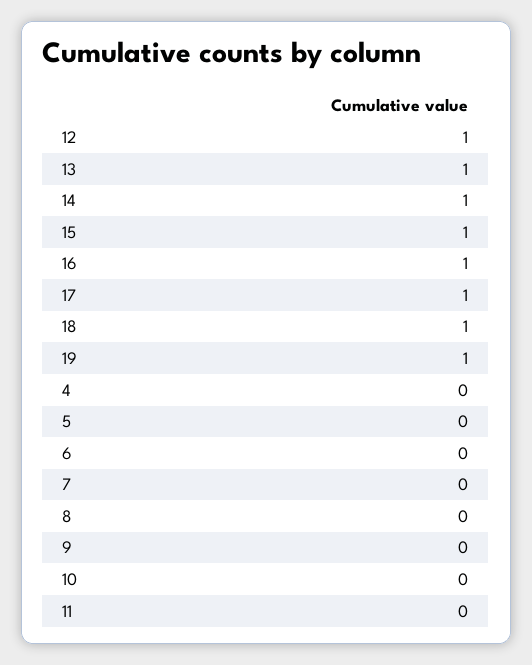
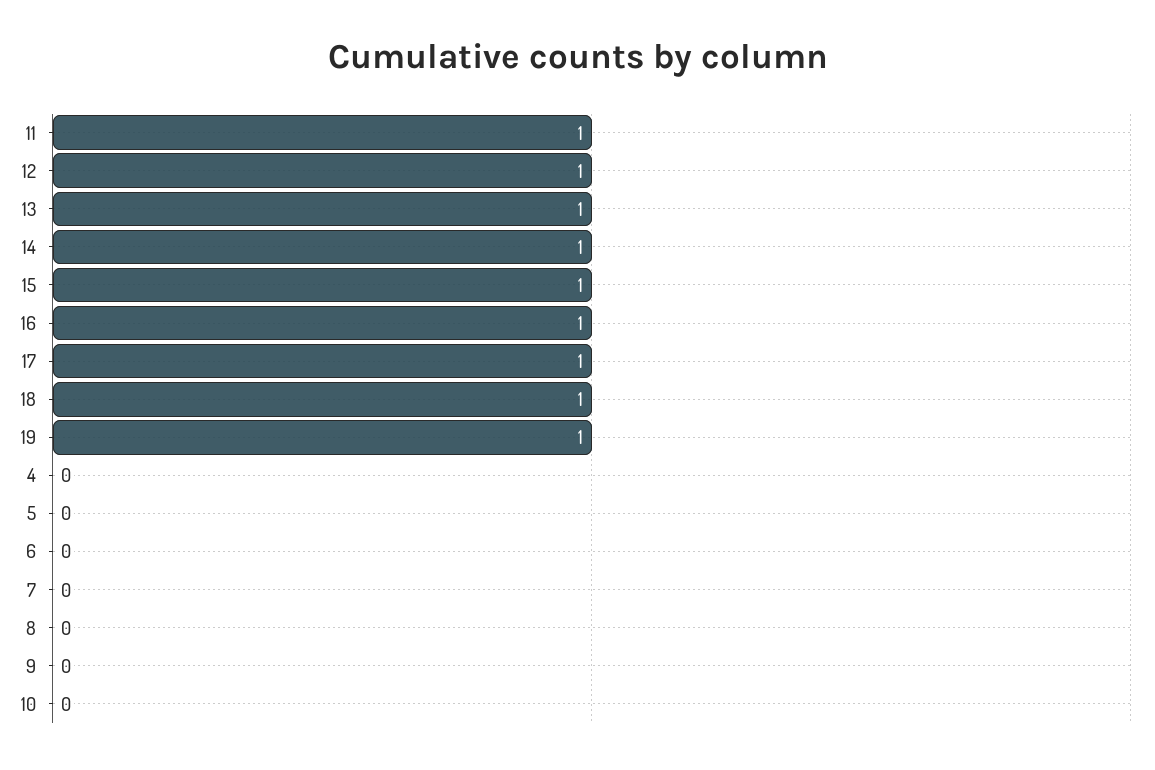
  {
    "12": 1,
    "13": 1,
    "14": 1,
    "15": 1,
    "16": 1,
    "17": 1,
    "18": 1,
    "19": 1,
    "4": 0,
    "5": 0,
    "6": 0,
    "7": 0,
    "8": 0,
    "9": 0,
    "10": 0,
-   "11": 0
+   "11": 1
  }

